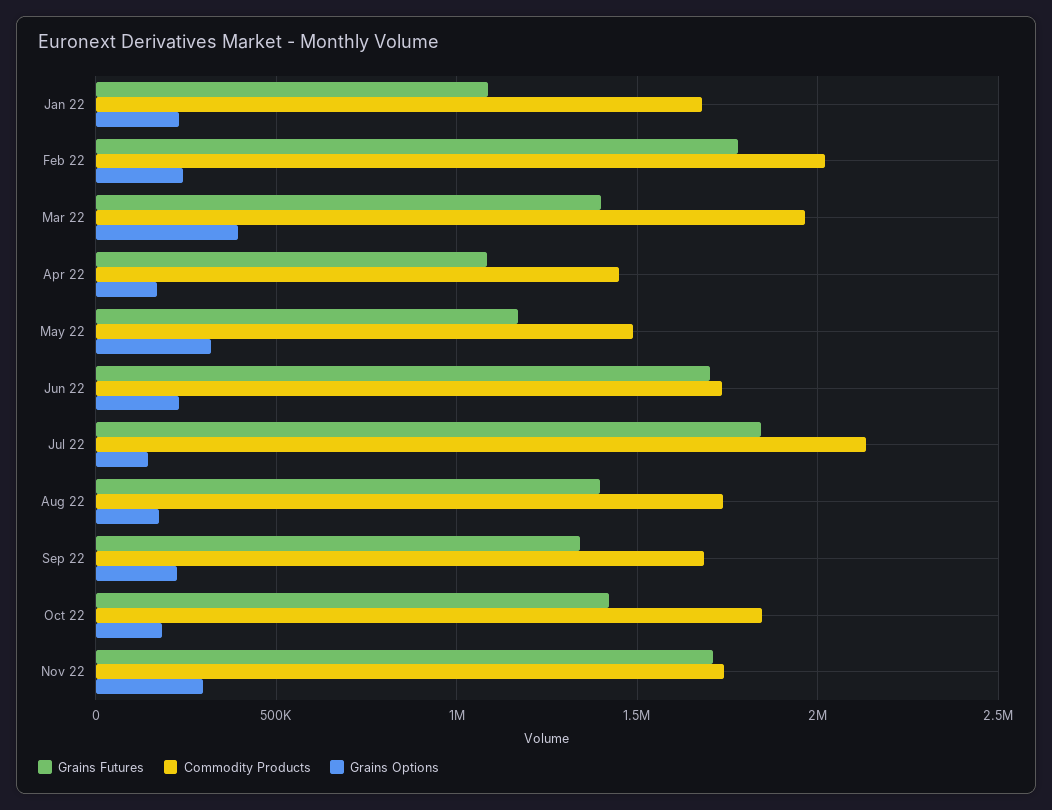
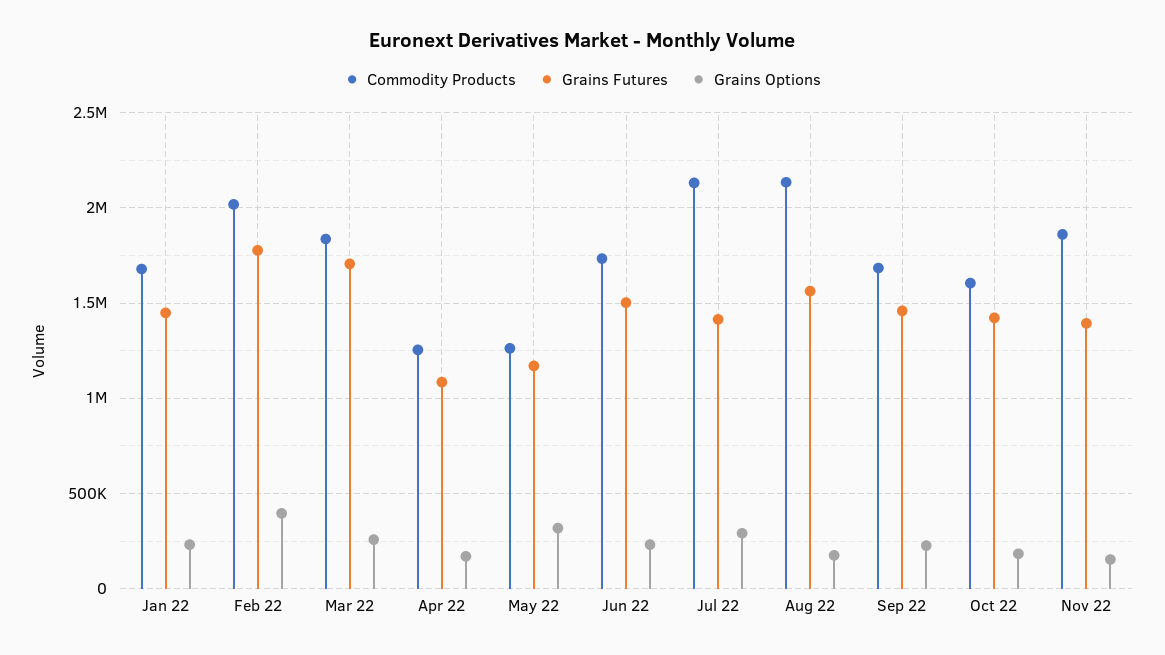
  {
    "Grains Futures": {
-     "Jan 22": 1100000,
+     "Jan 22": 1450000,
      "Feb 22": 1800000,
-     "Mar 22": 1400000,
+     "Mar 22": 1700000,
      "Apr 22": 1100000,
      "May 22": 1150000,
-     "Jun 22": 1700000,
+     "Jun 22": 1500000,
-     "Jul 22": 1850000,
+     "Jul 22": 1400000,
-     "Aug 22": 1400000,
+     "Aug 22": 1550000,
-     "Sep 22": 1350000,
+     "Sep 22": 1450000,
      "Oct 22": 1400000,
-     "Nov 22": 1700000
+     "Nov 22": 1400000
    },
    "Commodity Products": {
      "Jan 22": 1700000,
      "Feb 22": 2000000,
-     "Mar 22": 1950000,
+     "Mar 22": 1850000,
-     "Apr 22": 1450000,
+     "Apr 22": 1250000,
-     "May 22": 1500000,
+     "May 22": 1250000,
      "Jun 22": 1750000,
      "Jul 22": 2150000,
-     "Aug 22": 1750000,
+     "Aug 22": 2150000,
      "Sep 22": 1700000,
-     "Oct 22": 1850000,
+     "Oct 22": 1600000,
-     "Nov 22": 1750000
+     "Nov 22": 1850000
    },
    "Grains Options": {
      "Jan 22": 250000,
-     "Feb 22": 250000,
+     "Feb 22": 400000,
-     "Mar 22": 400000,
+     "Mar 22": 250000,
      "Apr 22": 150000,
      "May 22": 300000,
      "Jun 22": 250000,
-     "Jul 22": 150000,
+     "Jul 22": 300000,
      "Aug 22": 150000,
      "Sep 22": 250000,
      "Oct 22": 200000,
-     "Nov 22": 300000
+     "Nov 22": 150000
    }
  }

